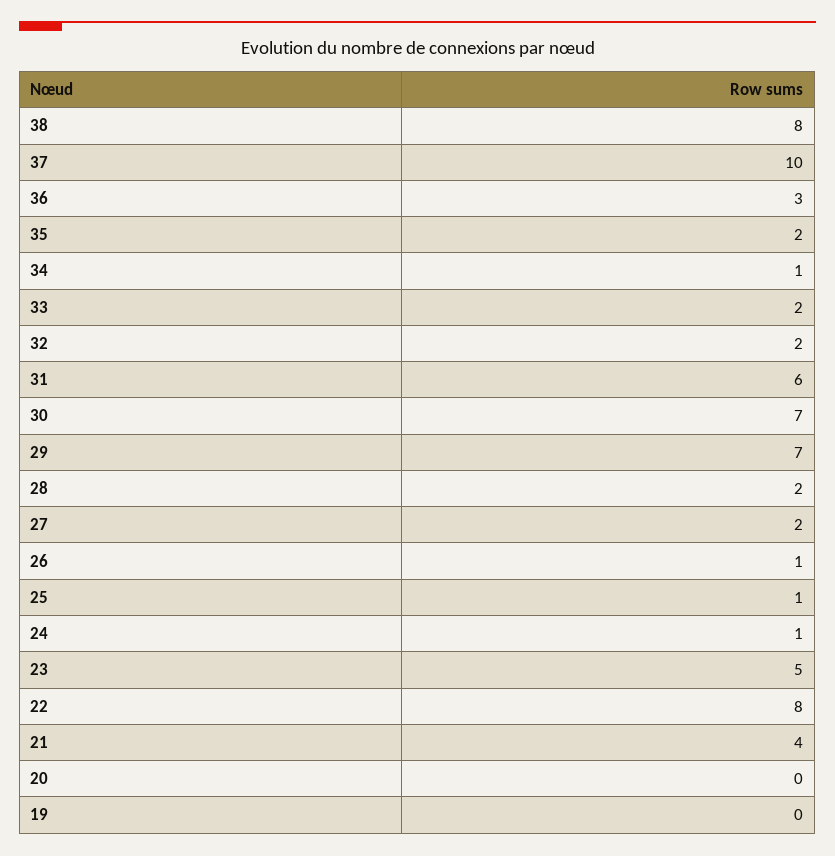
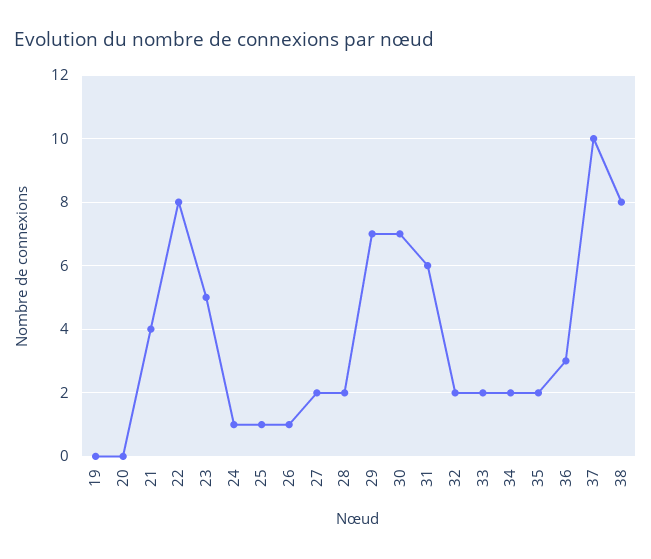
  {
    "38": 8,
    "37": 10,
    "36": 3,
    "35": 2,
-   "34": 1,
+   "34": 2,
    "33": 2,
    "32": 2,
    "31": 6,
    "30": 7,
    "29": 7,
    "28": 2,
    "27": 2,
    "26": 1,
    "25": 1,
    "24": 1,
    "23": 5,
    "22": 8,
    "21": 4,
    "20": 0,
    "19": 0
  }

